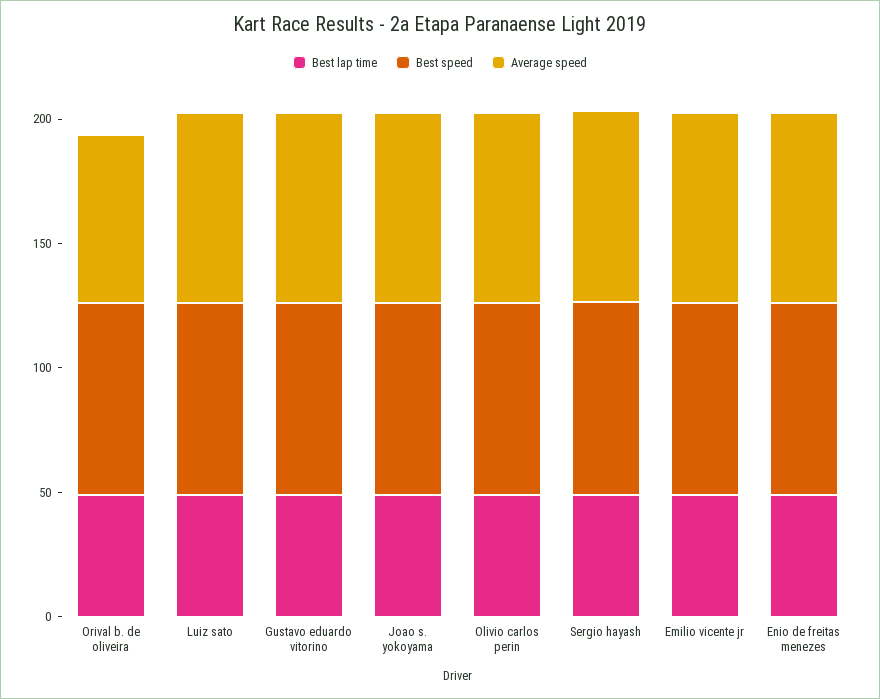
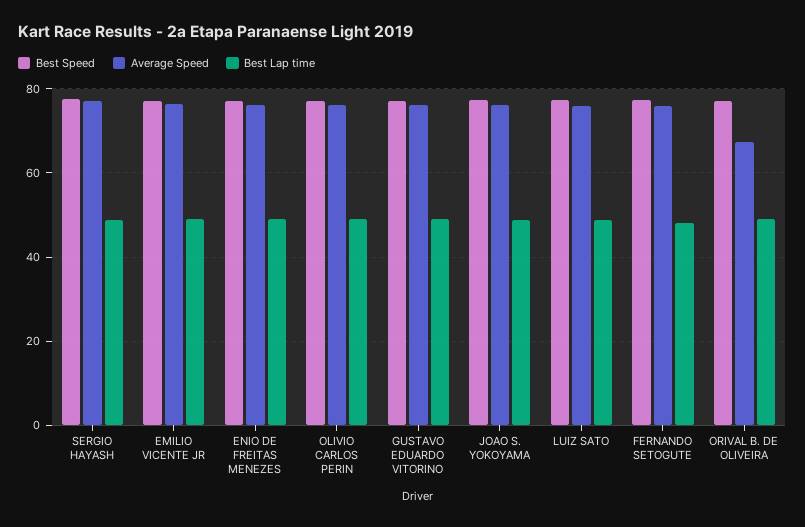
  {
    "Best lap time": {
      "Orival b. de oliveira": 50,
      "Luiz sato": 48,
      "Gustavo eduardo vitorino": 48,
      "Joao s. yokoyama": 48,
      "Olivio carlos perin": 48,
      "Sergio hayash": 48,
      "Emilio vicente jr": 50,
-     "Enio de freitas menezes": 50
+     "Enio de freitas menezes": 50,
+     "FERNANDO SETOGUTE": 48
    },
    "Best speed": {
      "Orival b. de oliveira": 78,
      "Luiz sato": 78,
      "Gustavo eduardo vitorino": 78,
      "Joao s. yokoyama": 78,
      "Olivio carlos perin": 78,
      "Sergio hayash": 78,
      "Emilio vicente jr": 78,
-     "Enio de freitas menezes": 78
+     "Enio de freitas menezes": 78,
+     "FERNANDO SETOGUTE": 78
    },
    "Average speed": {
      "Orival b. de oliveira": 68,
      "Luiz sato": 76,
      "Gustavo eduardo vitorino": 76,
      "Joao s. yokoyama": 76,
      "Olivio carlos perin": 76,
      "Sergio hayash": 78,
      "Emilio vicente jr": 76,
-     "Enio de freitas menezes": 76
+     "Enio de freitas menezes": 76,
+     "FERNANDO SETOGUTE": 76
    }
  }

